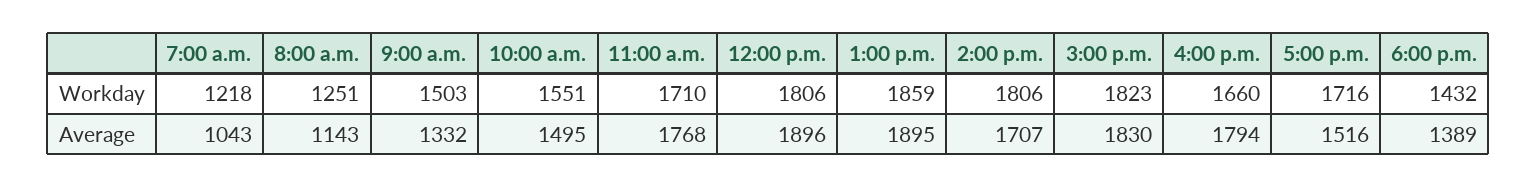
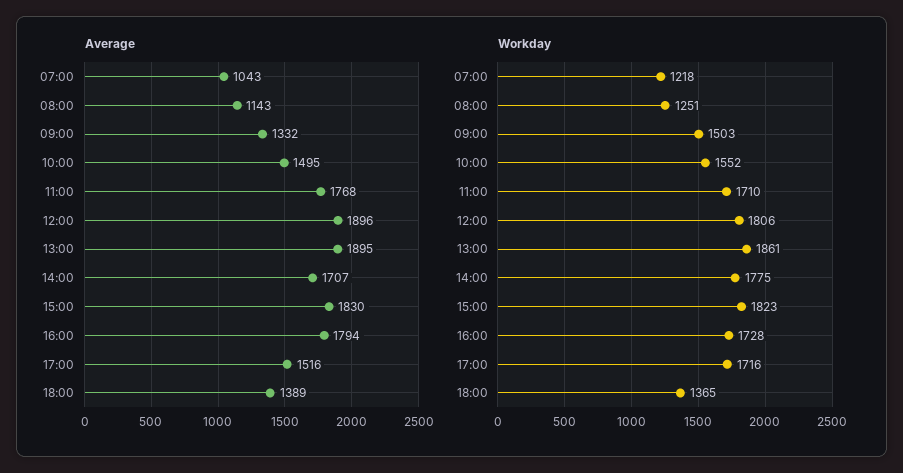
  {
    "Workday": {
      "7:00 a.m.": 1218,
      "8:00 a.m.": 1251,
      "9:00 a.m.": 1503,
-     "10:00 a.m.": 1551,
+     "10:00 a.m.": 1552,
      "11:00 a.m.": 1710,
      "12:00 p.m.": 1806,
-     "1:00 p.m.": 1859,
+     "1:00 p.m.": 1861,
-     "2:00 p.m.": 1806,
+     "2:00 p.m.": 1775,
      "3:00 p.m.": 1823,
-     "4:00 p.m.": 1660,
+     "4:00 p.m.": 1728,
      "5:00 p.m.": 1716,
-     "6:00 p.m.": 1432
+     "6:00 p.m.": 1365
    },
    "Average": {
      "7:00 a.m.": 1043,
      "8:00 a.m.": 1143,
      "9:00 a.m.": 1332,
      "10:00 a.m.": 1495,
      "11:00 a.m.": 1768,
      "12:00 p.m.": 1896,
      "1:00 p.m.": 1895,
      "2:00 p.m.": 1707,
      "3:00 p.m.": 1830,
      "4:00 p.m.": 1794,
      "5:00 p.m.": 1516,
      "6:00 p.m.": 1389
    }
  }

